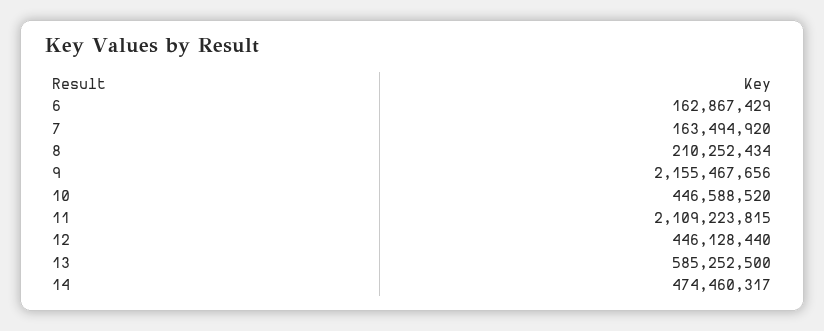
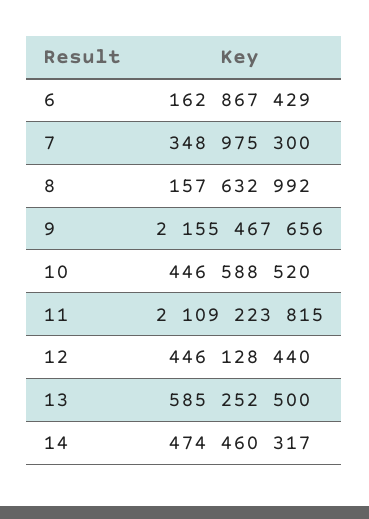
  {
    "6": 162867429,
-   "7": 163494920,
+   "7": 348975300,
-   "8": 210252434,
+   "8": 157632992,
    "9": 2155467656,
    "10": 446588520,
    "11": 2109223815,
    "12": 446128440,
    "13": 585252500,
    "14": 474460317
  }

